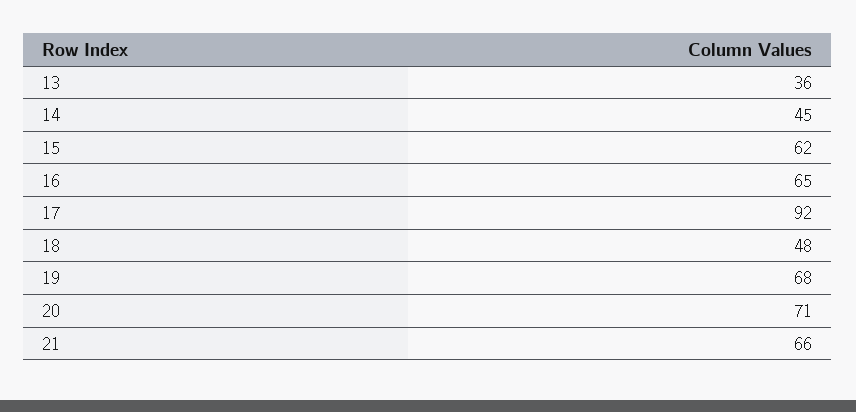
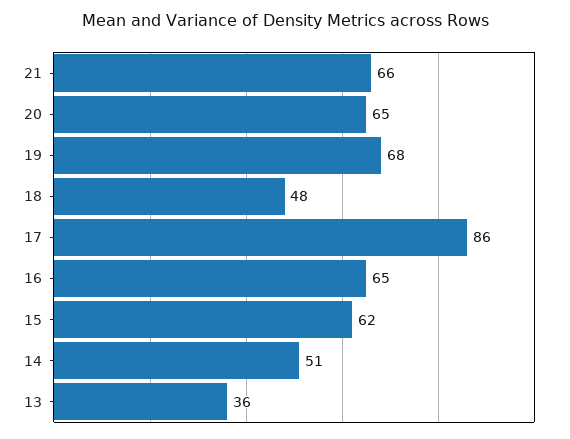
  {
    "13": 36,
-   "14": 45,
+   "14": 51,
    "15": 62,
    "16": 65,
-   "17": 92,
+   "17": 86,
    "18": 48,
    "19": 68,
-   "20": 71,
+   "20": 65,
    "21": 66
  }

